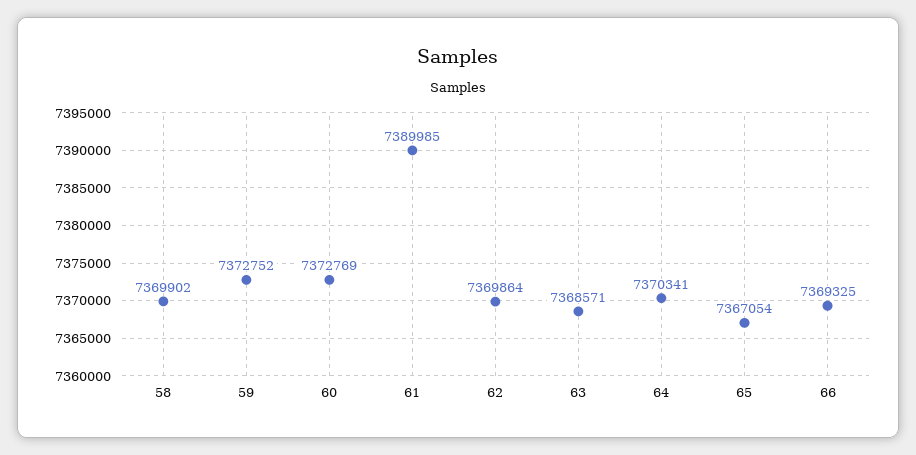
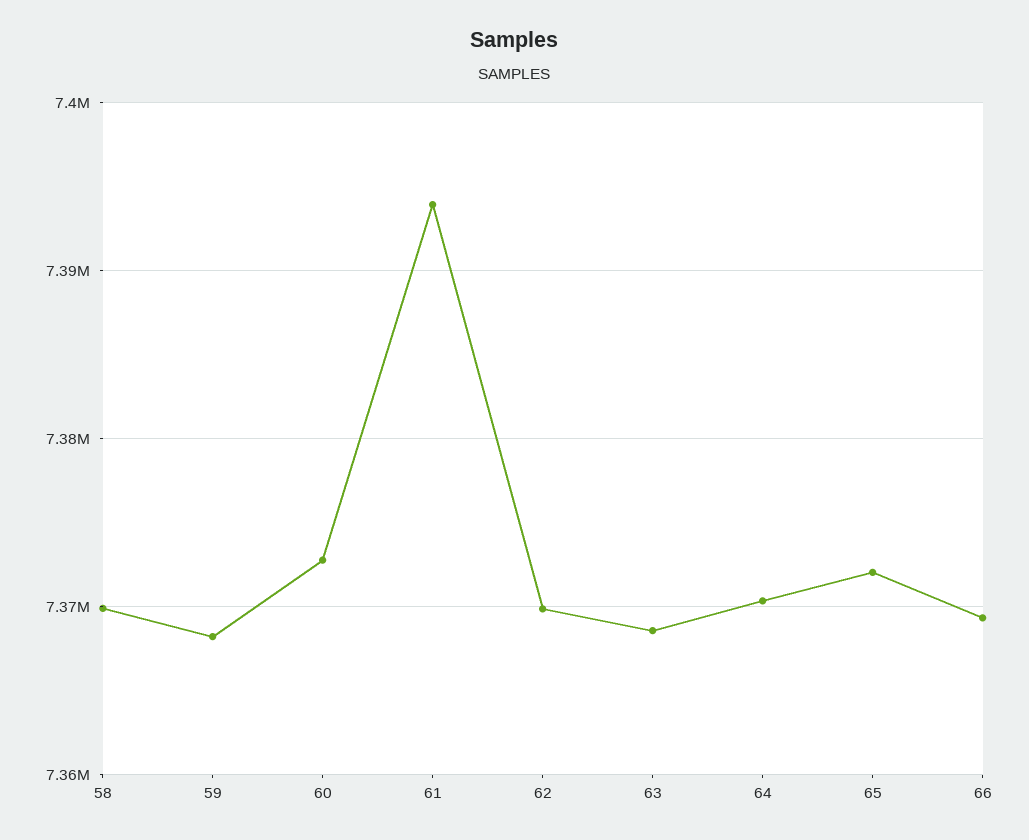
  {
    "58": 7369902,
-   "59": 7372752,
+   "59": 7368000,
    "60": 7372769,
-   "61": 7389985,
+   "61": 7394000,
    "62": 7369864,
    "63": 7368571,
    "64": 7370341,
-   "65": 7367054,
+   "65": 7372000,
    "66": 7369325
  }

